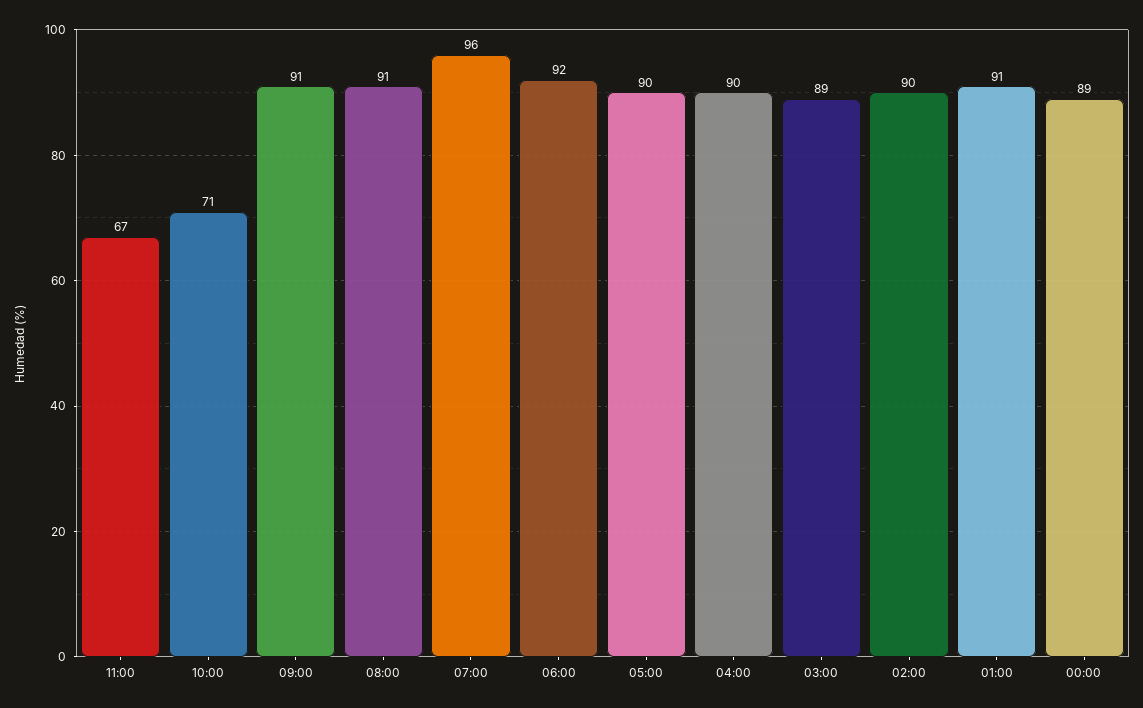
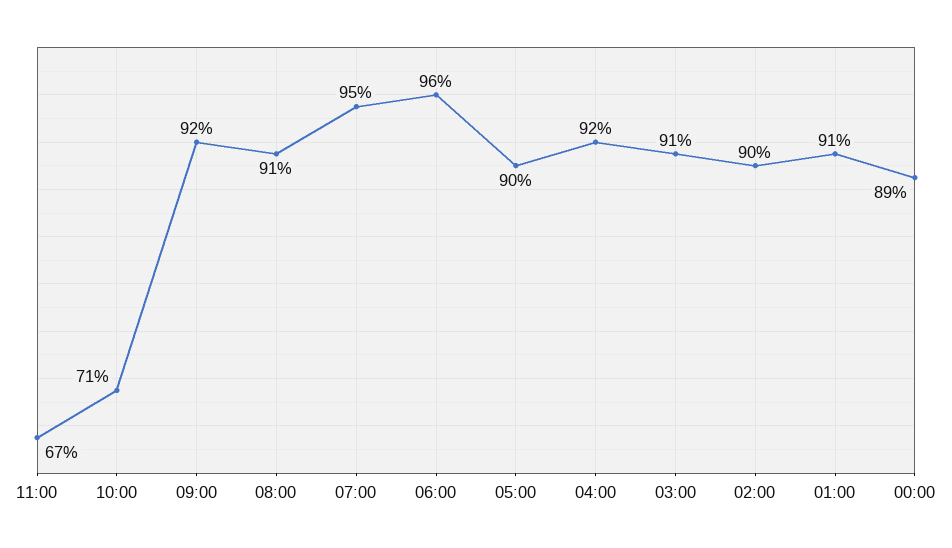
  {
    "11:00": 67,
    "10:00": 71,
-   "09:00": 91,
+   "09:00": 92,
    "08:00": 91,
-   "07:00": 96,
+   "07:00": 95,
-   "06:00": 92,
+   "06:00": 96,
    "05:00": 90,
-   "04:00": 90,
+   "04:00": 92,
-   "03:00": 89,
+   "03:00": 91,
    "02:00": 90,
    "01:00": 91,
    "00:00": 89
  }

